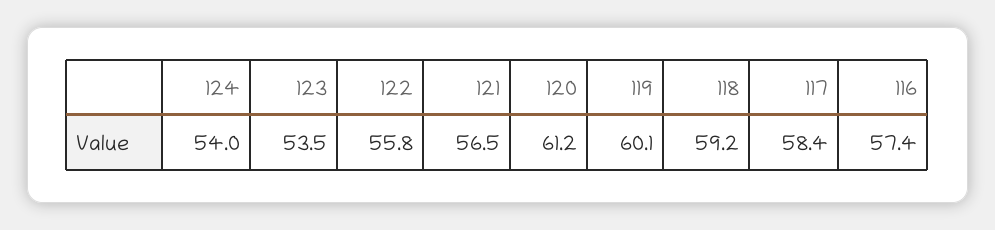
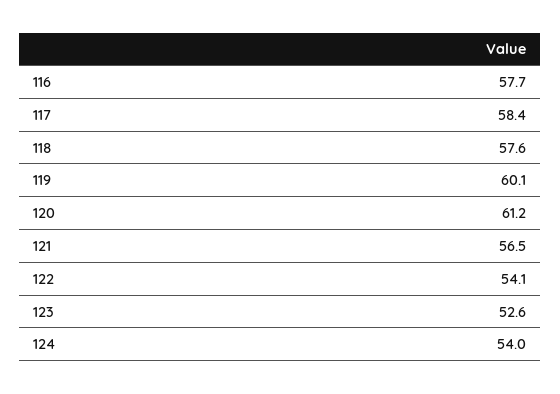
  {
    "124": 54,
-   "123": 53.5,
+   "123": 52.6,
-   "122": 55.8,
+   "122": 54.1,
    "121": 56.5,
    "120": 61.2,
    "119": 60.1,
-   "118": 59.2,
+   "118": 57.6,
    "117": 58.4,
-   "116": 57.4
+   "116": 57.7
  }

